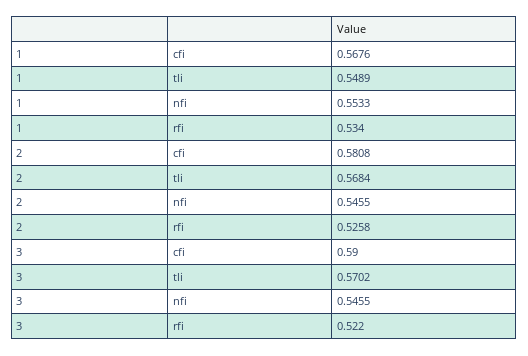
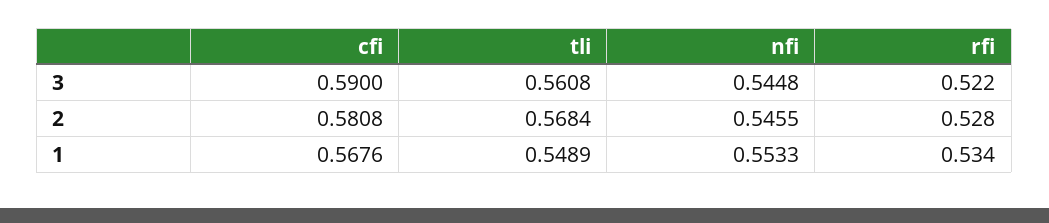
  {
    "1": {
      "cfi": 0.5676,
      "tli": 0.5489,
      "nfi": 0.5533,
      "rfi": 0.534
    },
    "2": {
      "cfi": 0.5808,
      "tli": 0.5684,
      "nfi": 0.5455,
-     "rfi": 0.5258
+     "rfi": 0.528
    },
    "3": {
      "cfi": 0.59,
-     "tli": 0.5702,
+     "tli": 0.5608,
-     "nfi": 0.5455,
+     "nfi": 0.5448,
      "rfi": 0.522
    }
  }

